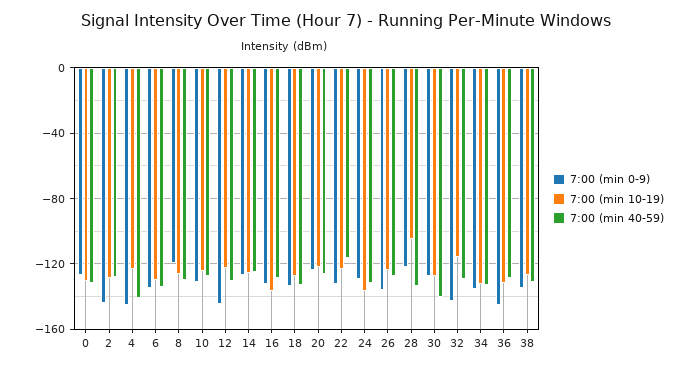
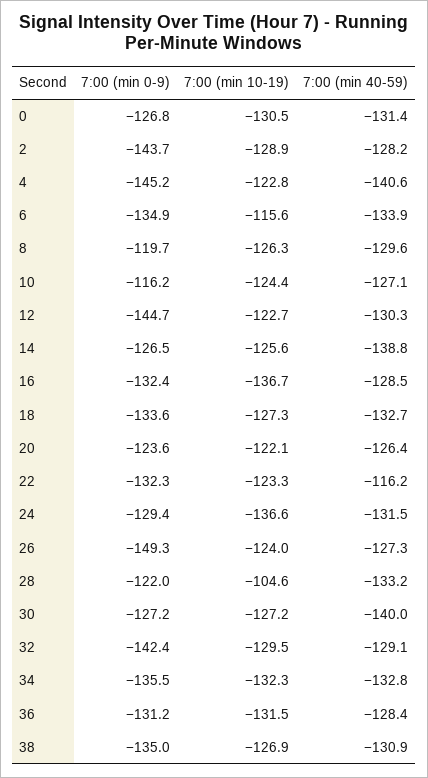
  {
    "7:00 (min 0-9)": {
      "0": -126.8,
      "2": -143.7,
      "4": -145.2,
      "6": -134.9,
      "8": -119.7,
-     "10": -130,
+     "10": -116.2,
      "12": -144.7,
      "14": -126.5,
      "16": -132.4,
      "18": -133.6,
      "20": -123.6,
      "22": -132.3,
      "24": -129.4,
-     "26": -135,
+     "26": -149.3,
      "28": -122,
      "30": -127.2,
      "32": -142.4,
      "34": -135.5,
-     "36": -145,
+     "36": -131.2,
      "38": -135
    },
    "7:00 (min 10-19)": {
      "0": -130.5,
      "2": -128.9,
      "4": -122.8,
-     "6": -130,
+     "6": -115.6,
      "8": -126.3,
      "10": -124.4,
      "12": -122.7,
      "14": -125.6,
      "16": -136.7,
      "18": -127.3,
      "20": -122.1,
      "22": -123.3,
      "24": -136.6,
      "26": -124,
      "28": -104.6,
      "30": -127.2,
-     "32": -115,
+     "32": -129.5,
      "34": -132.3,
      "36": -131.5,
      "38": -126.9
    },
    "7:00 (min 40-59)": {
      "0": -131.4,
      "2": -128.2,
      "4": -140.6,
      "6": -133.9,
      "8": -129.6,
      "10": -127.1,
      "12": -130.3,
-     "14": -125,
+     "14": -138.8,
      "16": -128.5,
      "18": -132.7,
      "20": -126.4,
      "22": -116.2,
      "24": -131.5,
      "26": -127.3,
      "28": -133.2,
      "30": -140,
      "32": -129.1,
      "34": -132.8,
      "36": -128.4,
      "38": -130.9
    }
  }

